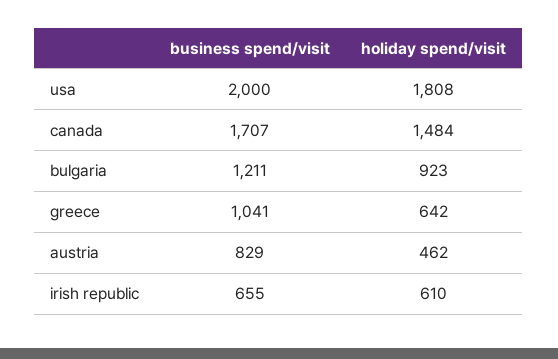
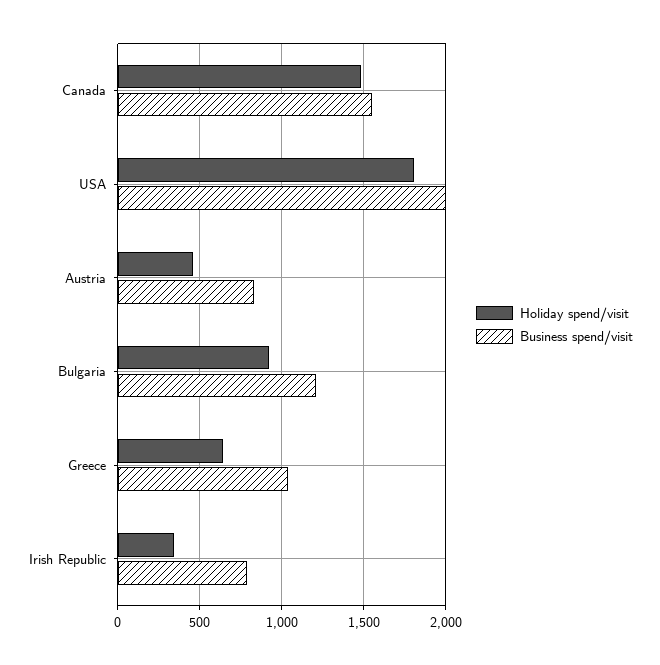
  {
    "business spend/visit": {
      "usa": 2000,
-     "canada": 1707,
+     "canada": 1550,
      "bulgaria": 1211,
      "greece": 1041,
      "austria": 829,
-     "irish republic": 655
+     "irish republic": 800
    },
    "holiday spend/visit": {
      "usa": 1808,
      "canada": 1484,
      "bulgaria": 923,
      "greece": 642,
      "austria": 462,
-     "irish republic": 610
+     "irish republic": 350
    }
  }

